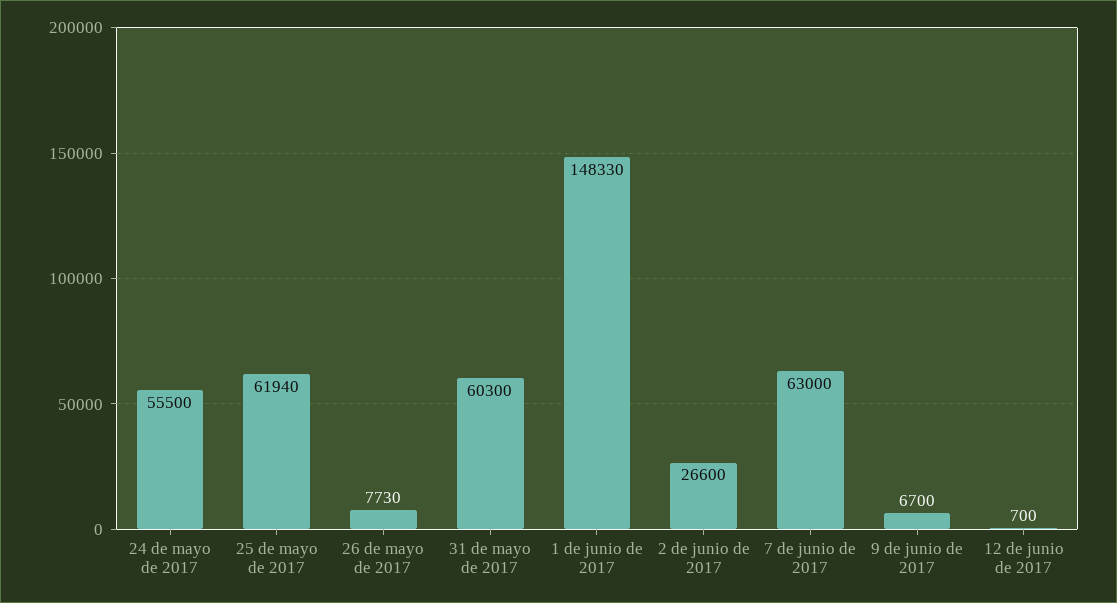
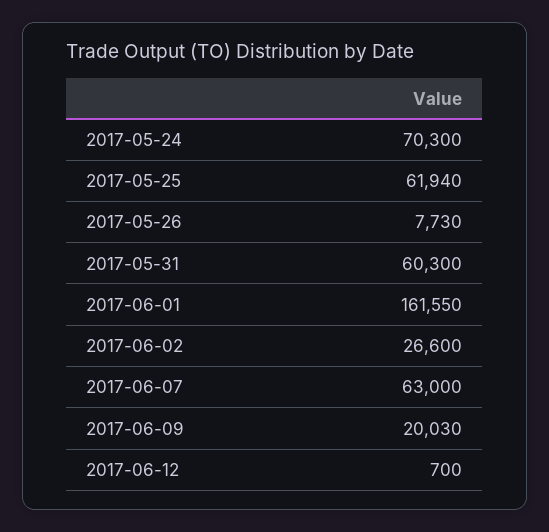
  {
-   "24 de mayo de 2017": 55500,
+   "24 de mayo de 2017": 70300,
    "25 de mayo de 2017": 61940,
    "26 de mayo de 2017": 7730,
    "31 de mayo de 2017": 60300,
-   "1 de junio de 2017": 148330,
+   "1 de junio de 2017": 161550,
    "2 de junio de 2017": 26600,
    "7 de junio de 2017": 63000,
-   "9 de junio de 2017": 6700,
+   "9 de junio de 2017": 20030,
    "12 de junio de 2017": 700
  }

